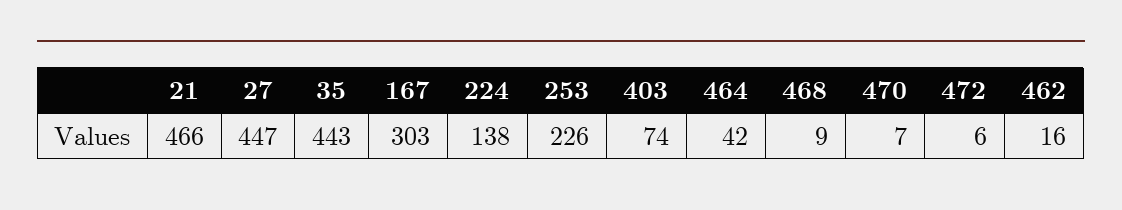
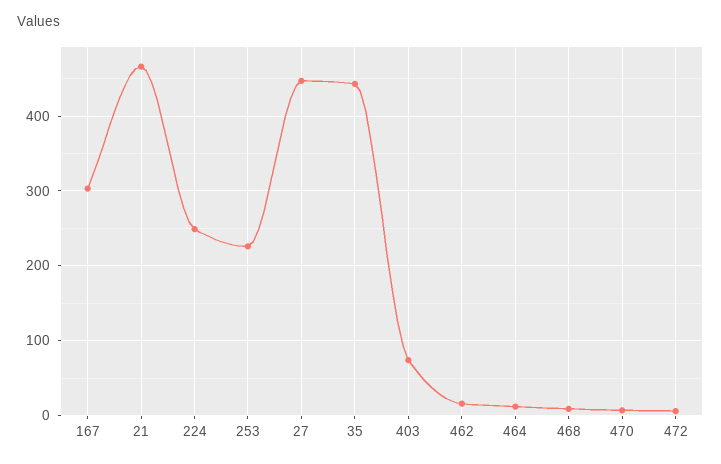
  {
    "21": 466,
    "27": 447,
    "35": 443,
    "167": 303,
-   "224": 138,
+   "224": 250,
    "253": 226,
    "403": 74,
-   "464": 42,
+   "464": 10,
    "468": 9,
    "470": 7,
    "472": 6,
    "462": 16
  }

